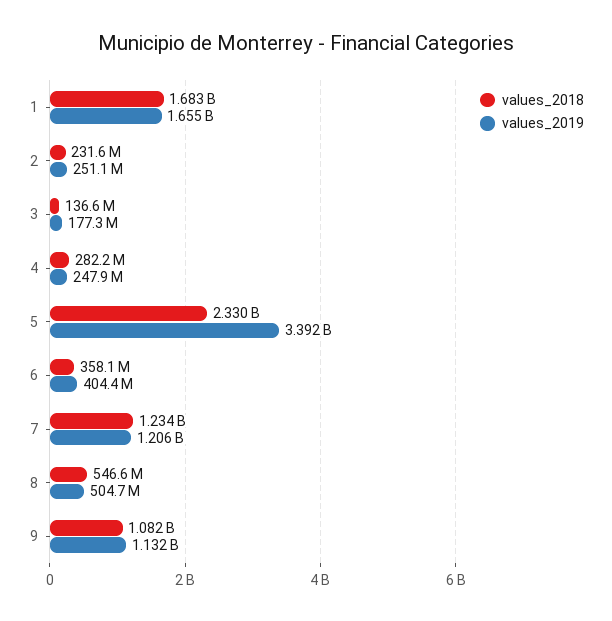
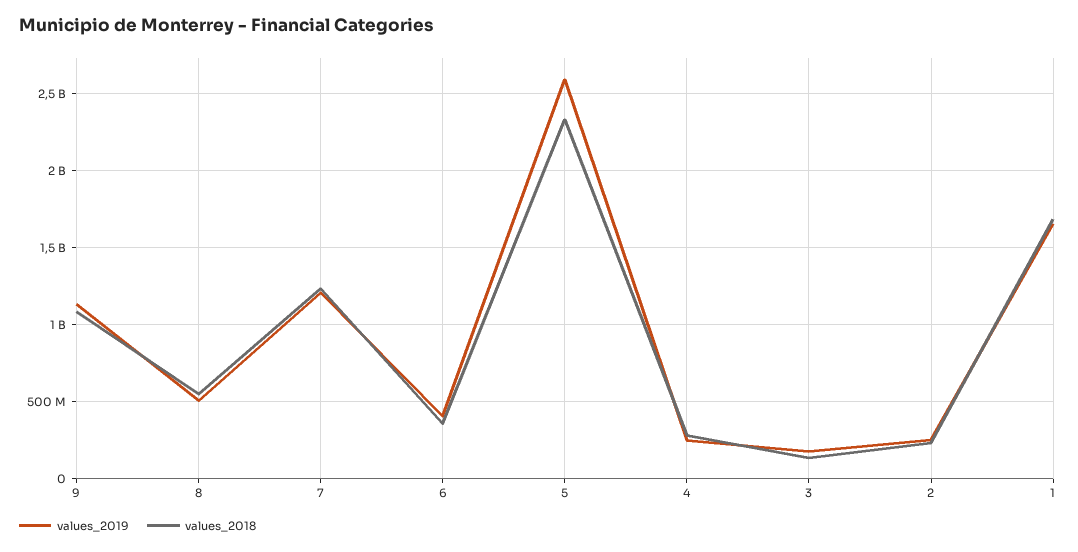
  {
    "values_2018": {
      "1": 1683000000,
      "2": 231600000,
      "3": 136600000,
      "4": 282200000,
      "5": 2330000000,
      "6": 358100000,
      "7": 1234000000,
      "8": 546600000,
      "9": 1082000000
    },
    "values_2019": {
      "1": 1655000000,
      "2": 251100000,
      "3": 177300000,
      "4": 247900000,
-     "5": 3392000000,
+     "5": 2600000000,
      "6": 404400000,
      "7": 1206000000,
      "8": 504700000,
      "9": 1132000000
    }
  }

